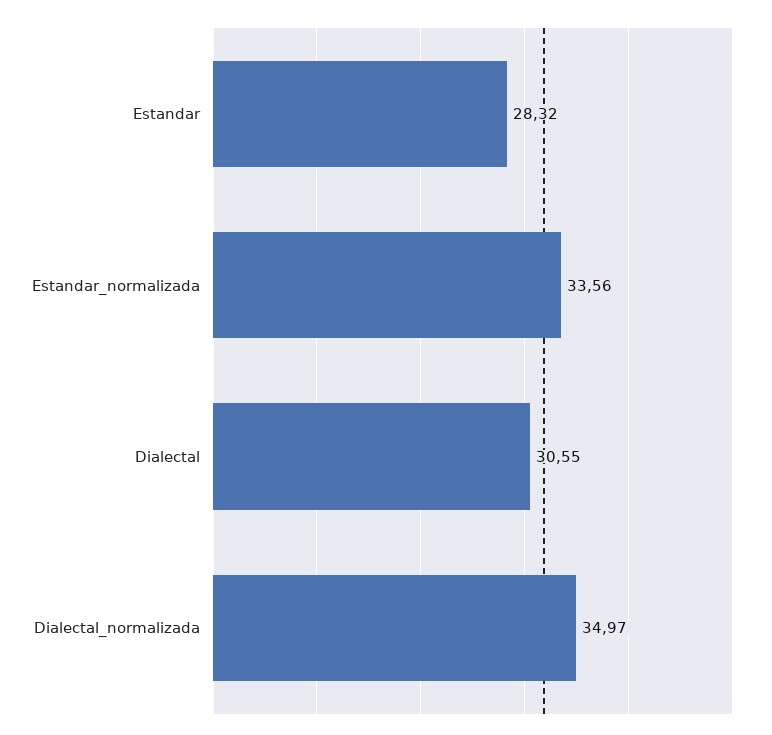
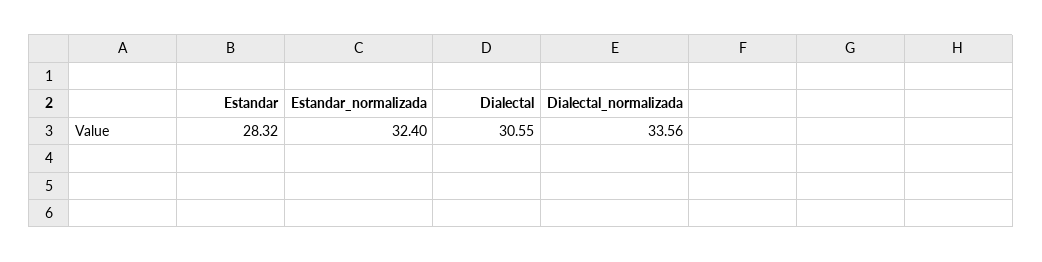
  {
    "Estandar": 28.32,
-   "Estandar_normalizada": 33.56,
+   "Estandar_normalizada": 32.4,
    "Dialectal": 30.55,
-   "Dialectal_normalizada": 34.97
+   "Dialectal_normalizada": 33.56
  }

